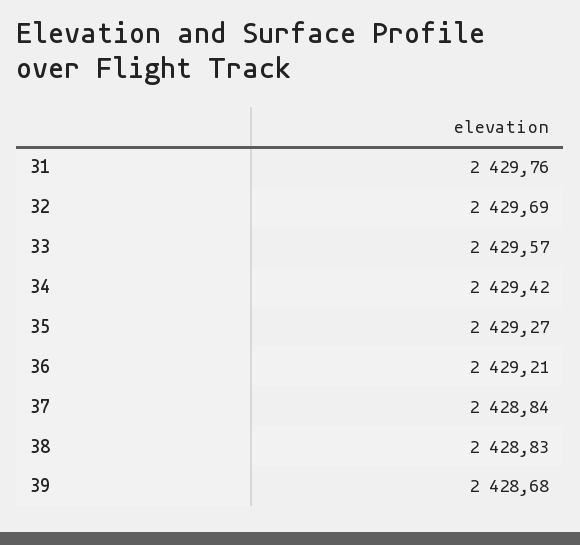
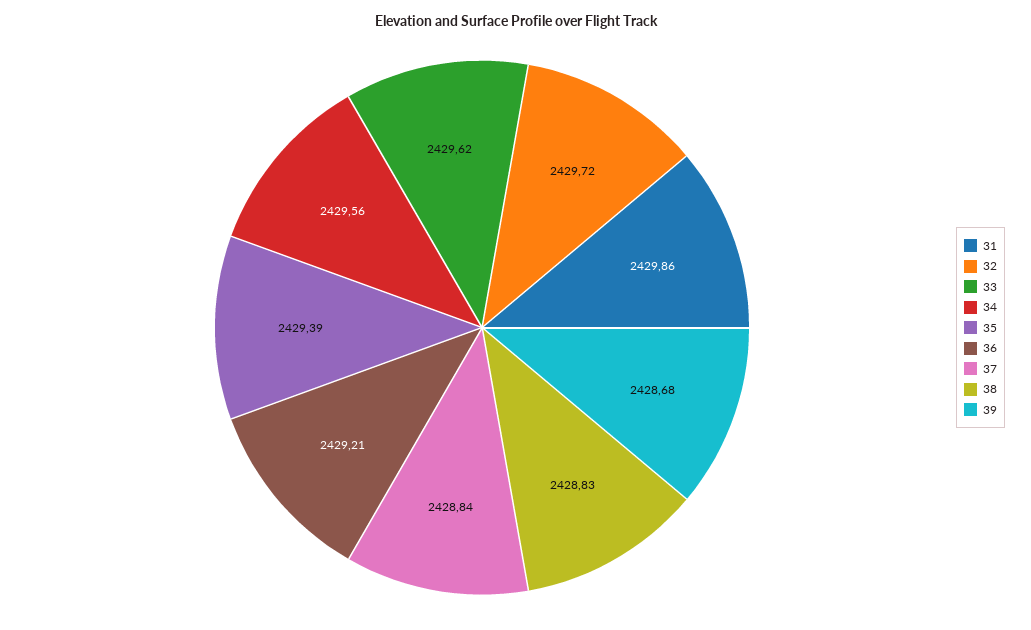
  {
-   "31": 2429.76,
+   "31": 2429.86,
-   "32": 2429.69,
+   "32": 2429.72,
-   "33": 2429.57,
+   "33": 2429.62,
-   "34": 2429.42,
+   "34": 2429.56,
-   "35": 2429.27,
+   "35": 2429.39,
    "36": 2429.21,
    "37": 2428.84,
    "38": 2428.83,
    "39": 2428.68
  }

